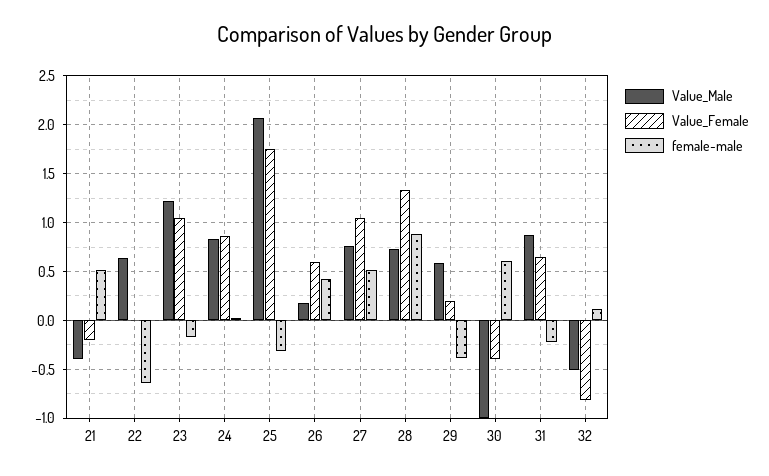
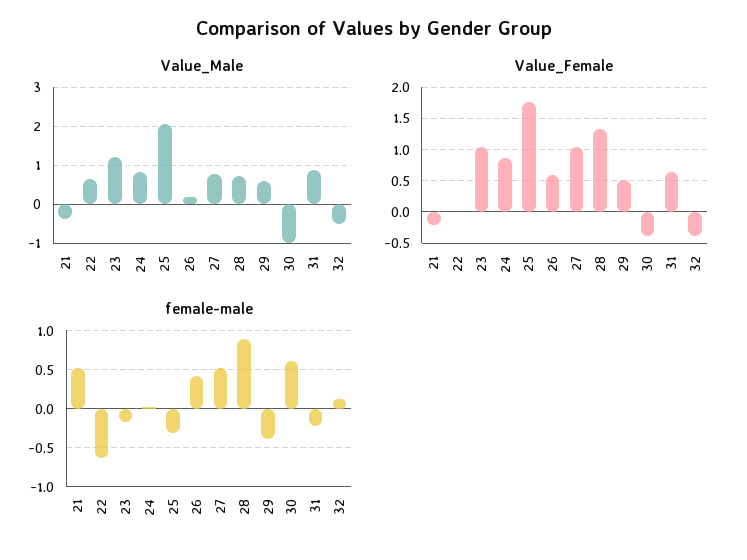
  {
    "Value_Male": {
      "21": -0.4,
      "22": 0.6,
      "23": 1.2,
      "24": 0.8,
      "25": 2.1,
      "26": 0.2,
      "27": 0.8,
      "28": 0.7,
      "29": 0.6,
      "30": -1,
      "31": 0.9,
      "32": -0.5
    },
    "Value_Female": {
      "21": -0.2,
      "22": 0,
      "23": 1,
      "24": 0.9,
      "25": 1.8,
      "26": 0.6,
      "27": 1,
      "28": 1.3,
-     "29": 0.2,
+     "29": 0.5,
      "30": -0.4,
      "31": 0.6,
-     "32": -0.8
+     "32": -0.4
    },
    "female-male": {
      "21": 0.5,
      "22": -0.6,
      "23": -0.2,
      "24": 0,
      "25": -0.3,
      "26": 0.4,
      "27": 0.5,
      "28": 0.9,
      "29": -0.4,
      "30": 0.6,
      "31": -0.2,
      "32": 0.1
    }
  }

